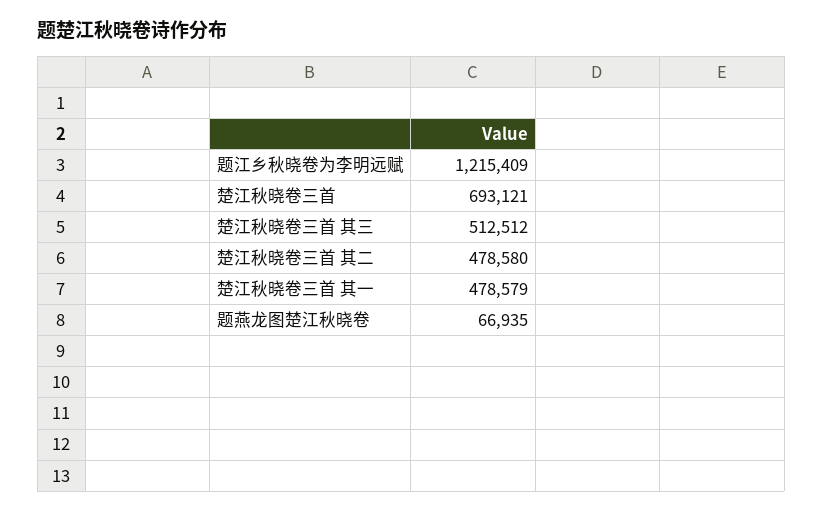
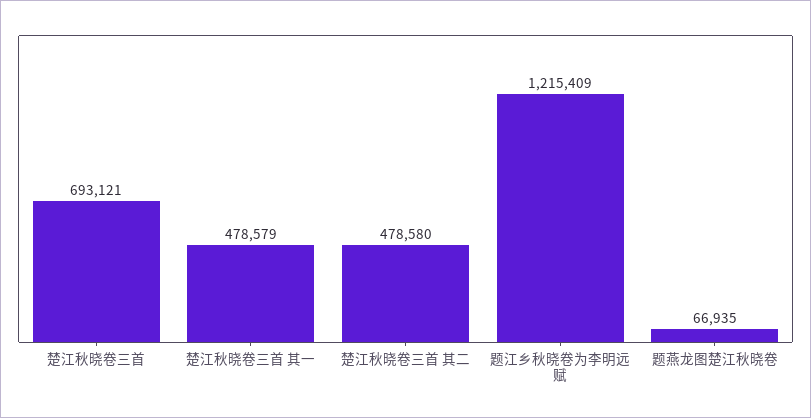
  {
    "题江乡秋晓卷为李明远赋": 1215409,
    "楚江秋晓卷三首": 693121,
-   "楚江秋晓卷三首 其三": 512512,
    "楚江秋晓卷三首 其二": 478580,
    "楚江秋晓卷三首 其一": 478579,
    "题燕龙图楚江秋晓卷": 66935
  }

